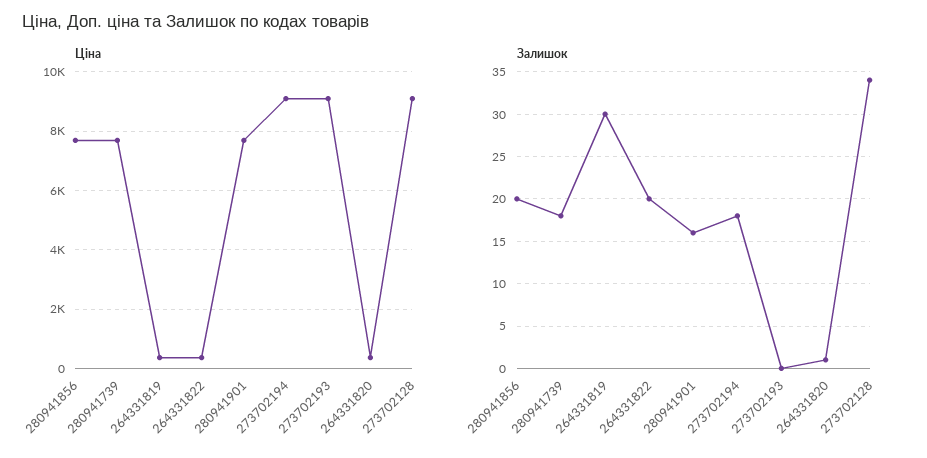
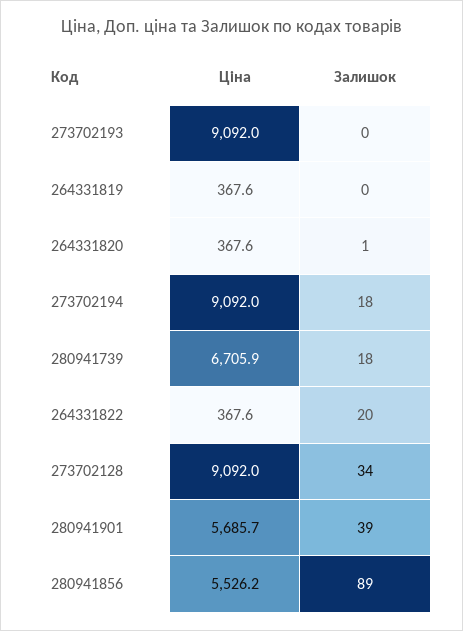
  {
    "Ціна": {
-     "280941856": 7750,
+     "280941856": 5526.2,
-     "280941739": 7750,
+     "280941739": 6705.9,
      "264331819": 367.6,
      "264331822": 367.6,
-     "280941901": 7750,
+     "280941901": 5685.7,
      "273702194": 9092,
      "273702193": 9092,
      "264331820": 367.6,
      "273702128": 9092
    },
    "Залишок": {
-     "280941856": 20,
+     "280941856": 89,
      "280941739": 18,
-     "264331819": 30,
+     "264331819": 0,
      "264331822": 20,
-     "280941901": 16,
+     "280941901": 39,
      "273702194": 18,
      "273702193": 0,
      "264331820": 1,
      "273702128": 34
    }
  }

